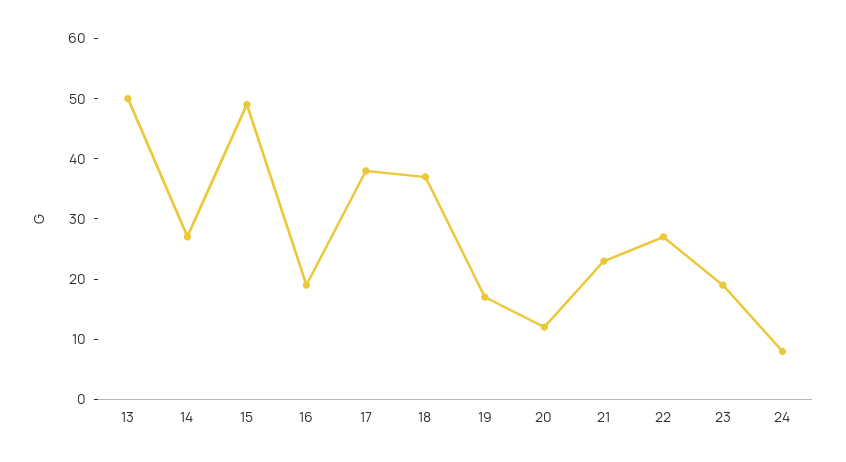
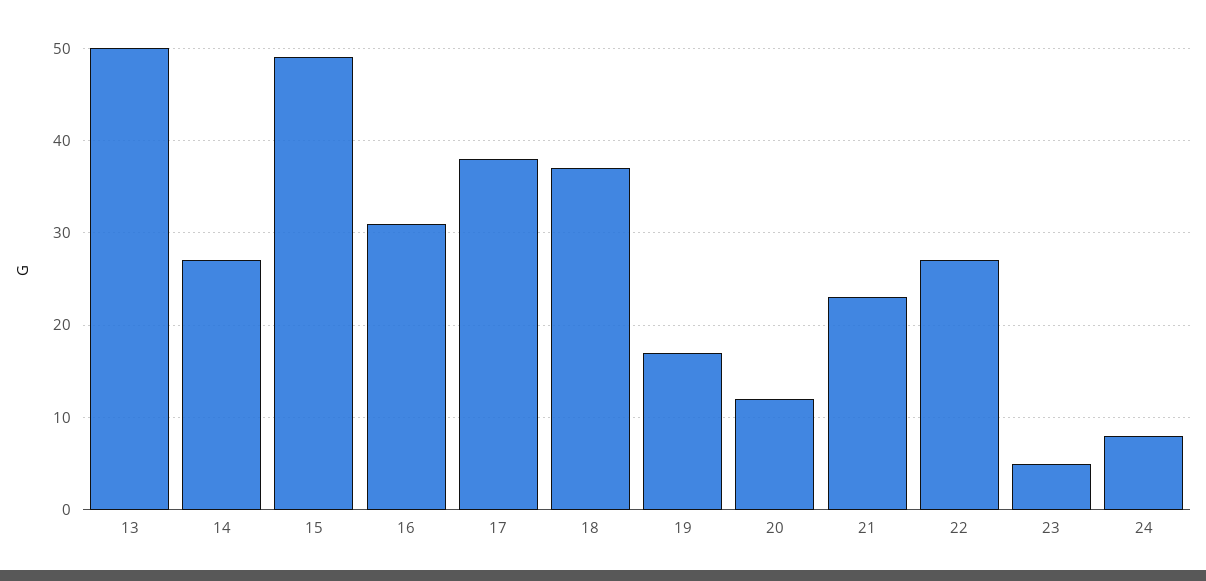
  {
    "13": 50,
    "14": 27,
    "15": 49,
-   "16": 20,
+   "16": 31,
    "17": 38,
    "18": 37,
    "19": 17,
    "20": 12,
    "21": 23,
    "22": 27,
-   "23": 20,
+   "23": 5,
    "24": 8
  }

